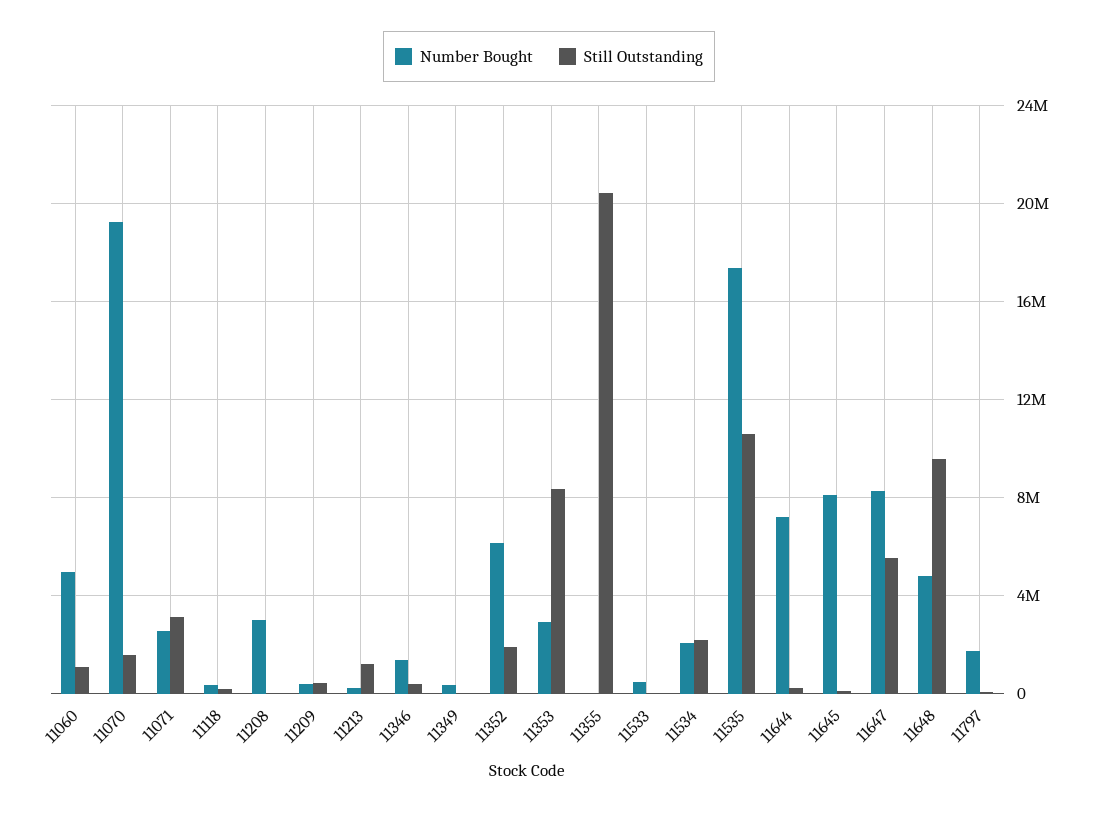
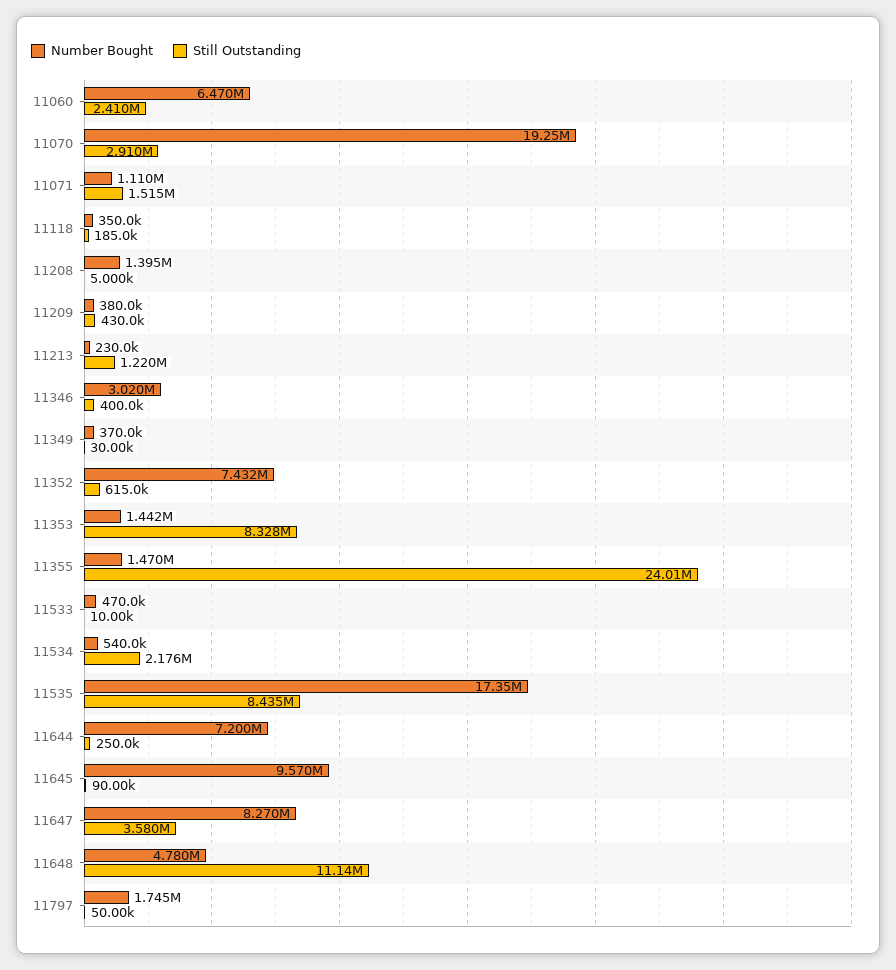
  {
    "Number Bought": {
-     "11060": 5000000,
+     "11060": 6470000,
      "11070": 19250000,
-     "11071": 2500000,
+     "11071": 1110000,
      "11118": 350000,
-     "11208": 3000000,
+     "11208": 1395000,
      "11209": 380000,
      "11213": 230000,
-     "11346": 1500000,
+     "11346": 3020000,
      "11349": 370000,
-     "11352": 6000000,
+     "11352": 7432000,
-     "11353": 3000000,
+     "11353": 1442000,
-     "11355": 0,
+     "11355": 1470000,
      "11533": 470000,
-     "11534": 2000000,
+     "11534": 540000,
      "11535": 17350000,
      "11644": 7200000,
-     "11645": 8000000,
+     "11645": 9570000,
      "11647": 8270000,
      "11648": 4780000,
      "11797": 1745000
    },
    "Still Outstanding": {
-     "11060": 1000000,
+     "11060": 2410000,
-     "11070": 1500000,
+     "11070": 2910000,
-     "11071": 3000000,
+     "11071": 1515000,
      "11118": 185000,
      "11208": 5000,
      "11209": 430000,
      "11213": 1220000,
      "11346": 400000,
      "11349": 30000,
-     "11352": 2000000,
+     "11352": 615000,
      "11353": 8328000,
-     "11355": 20500000,
+     "11355": 24010000,
      "11533": 10000,
      "11534": 2176000,
-     "11535": 10500000,
+     "11535": 8435000,
      "11644": 250000,
      "11645": 90000,
-     "11647": 5500000,
+     "11647": 3580000,
-     "11648": 9500000,
+     "11648": 11140000,
      "11797": 50000
    }
  }

